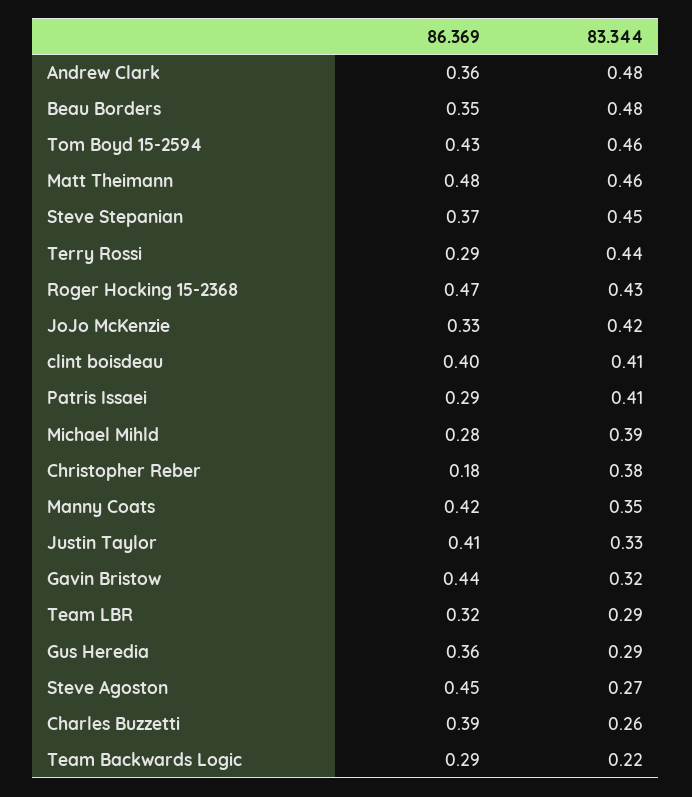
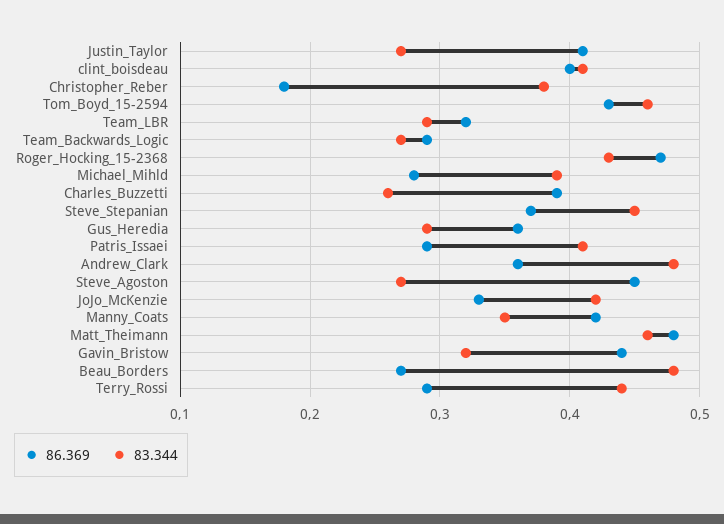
  {
    "86.369": {
      "Andrew Clark": 0.36,
-     "Beau Borders": 0.35,
+     "Beau Borders": 0.27,
      "Tom Boyd 15-2594": 0.43,
      "Matt Theimann": 0.48,
      "Steve Stepanian": 0.37,
      "Terry Rossi": 0.29,
      "Roger Hocking 15-2368": 0.47,
      "JoJo McKenzie": 0.33,
      "clint boisdeau": 0.4,
      "Patris Issaei": 0.29,
      "Michael Mihld": 0.28,
      "Christopher Reber": 0.18,
      "Manny Coats": 0.42,
      "Justin Taylor": 0.41,
      "Gavin Bristow": 0.44,
      "Team LBR": 0.32,
      "Gus Heredia": 0.36,
      "Steve Agoston": 0.45,
      "Charles Buzzetti": 0.39,
      "Team Backwards Logic": 0.29
    },
    "83.344": {
      "Andrew Clark": 0.48,
      "Beau Borders": 0.48,
      "Tom Boyd 15-2594": 0.46,
      "Matt Theimann": 0.46,
      "Steve Stepanian": 0.45,
      "Terry Rossi": 0.44,
      "Roger Hocking 15-2368": 0.43,
      "JoJo McKenzie": 0.42,
      "clint boisdeau": 0.41,
      "Patris Issaei": 0.41,
      "Michael Mihld": 0.39,
      "Christopher Reber": 0.38,
      "Manny Coats": 0.35,
-     "Justin Taylor": 0.33,
+     "Justin Taylor": 0.27,
      "Gavin Bristow": 0.32,
      "Team LBR": 0.29,
      "Gus Heredia": 0.29,
      "Steve Agoston": 0.27,
      "Charles Buzzetti": 0.26,
-     "Team Backwards Logic": 0.22
+     "Team Backwards Logic": 0.27
    }
  }

